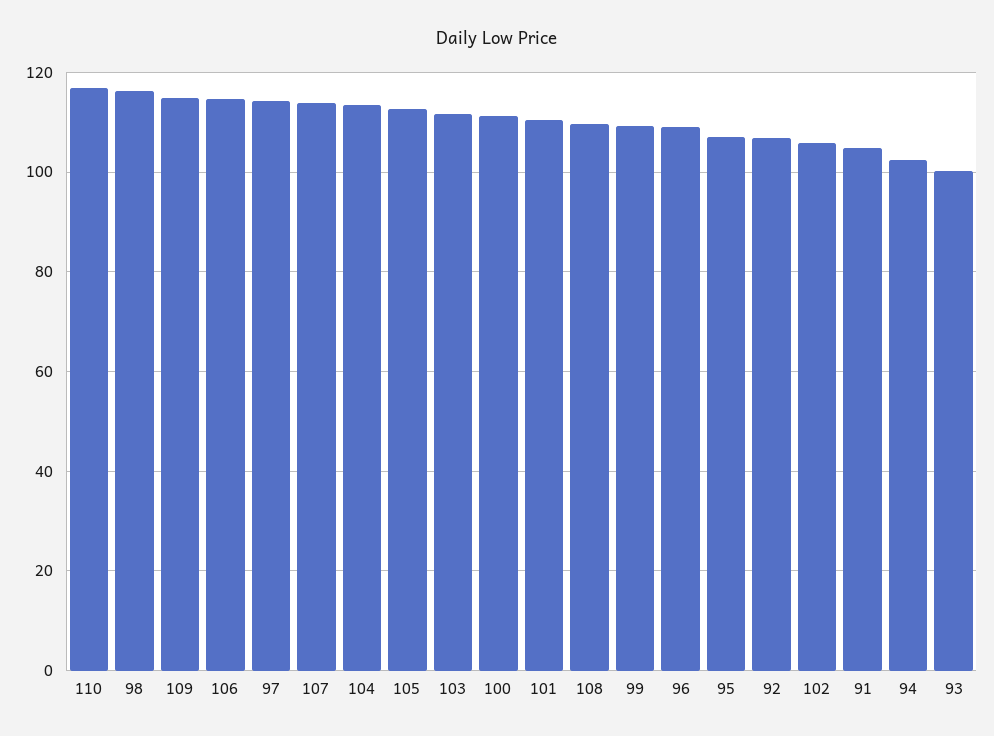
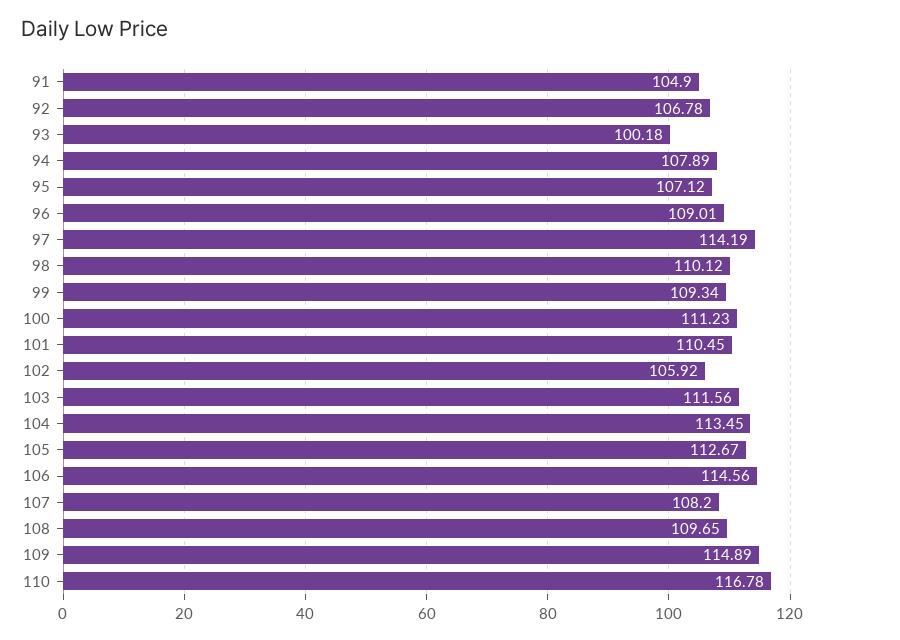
  {
    "110": 116.78,
-   "98": 116,
+   "98": 110.12,
    "109": 114.89,
    "106": 114.56,
    "97": 114.19,
-   "107": 114,
+   "107": 108.2,
    "104": 113.45,
    "105": 112.67,
    "103": 111.56,
    "100": 111.23,
    "101": 110.45,
    "108": 109.65,
    "99": 109.34,
    "96": 109.01,
    "95": 107.12,
    "92": 106.78,
    "102": 105.92,
    "91": 104.9,
-   "94": 102,
+   "94": 107.89,
    "93": 100.18
  }

